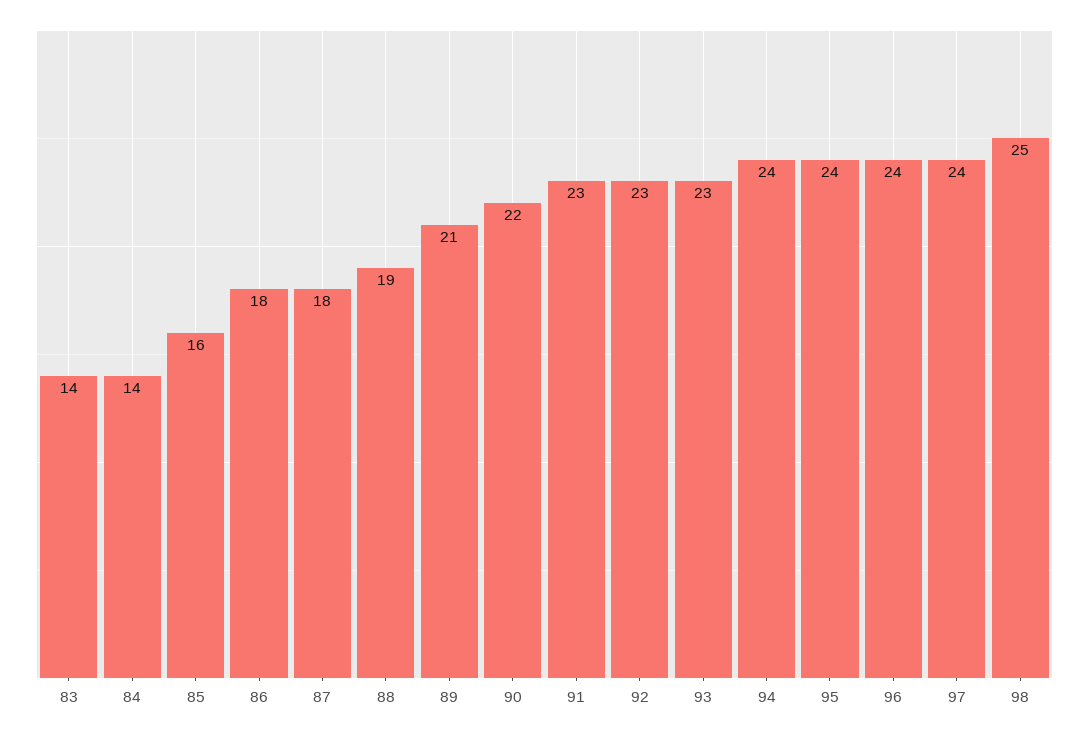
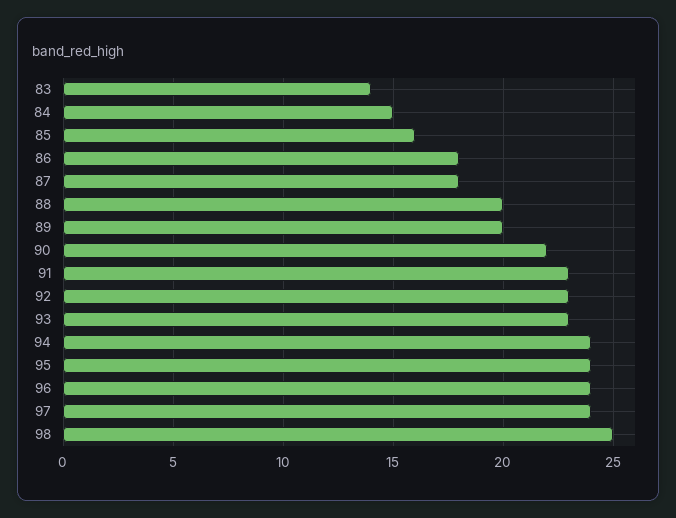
  {
    "83": 14,
-   "84": 14,
+   "84": 15,
    "85": 16,
    "86": 18,
    "87": 18,
-   "88": 19,
+   "88": 20,
-   "89": 21,
+   "89": 20,
    "90": 22,
    "91": 23,
    "92": 23,
    "93": 23,
    "94": 24,
    "95": 24,
    "96": 24,
    "97": 24,
    "98": 25
  }

